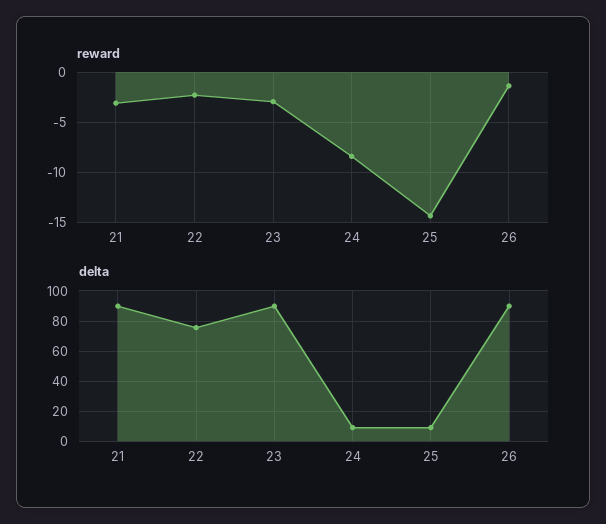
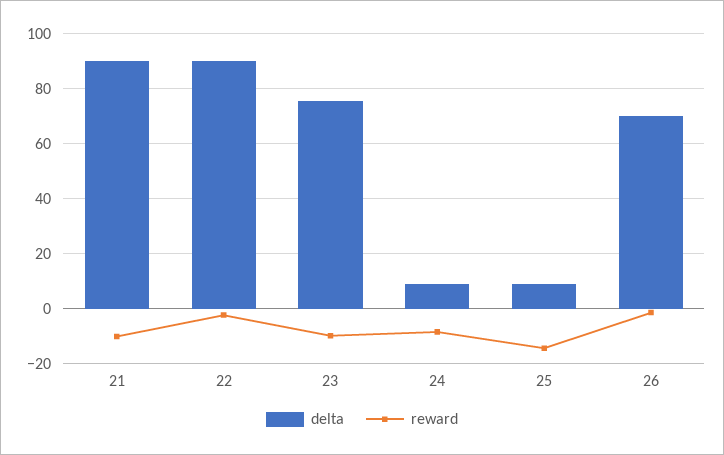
  {
    "reward": {
-     "21": -3,
+     "21": -10,
      "22": -2,
-     "23": -3,
+     "23": -10,
      "24": -8,
      "25": -14,
      "26": -1
    },
    "delta": {
      "21": 90,
-     "22": 75,
+     "22": 90,
-     "23": 90,
+     "23": 75,
      "24": 10,
      "25": 10,
-     "26": 90
+     "26": 70
    }
  }

